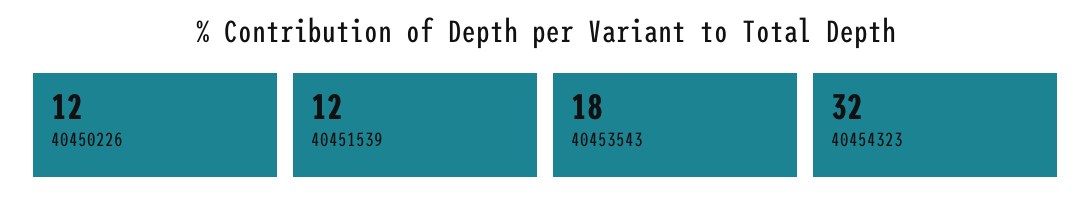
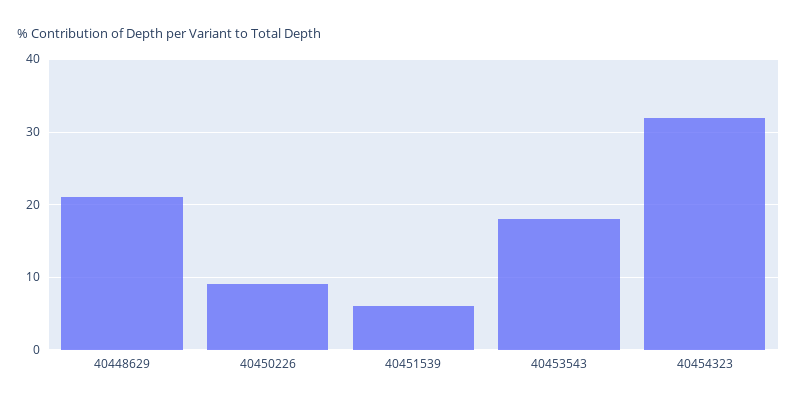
  {
-   "40450226": 12,
+   "40450226": 9,
-   "40451539": 12,
+   "40451539": 6,
    "40453543": 18,
-   "40454323": 32
+   "40454323": 32,
+   "40448629": 21
  }

